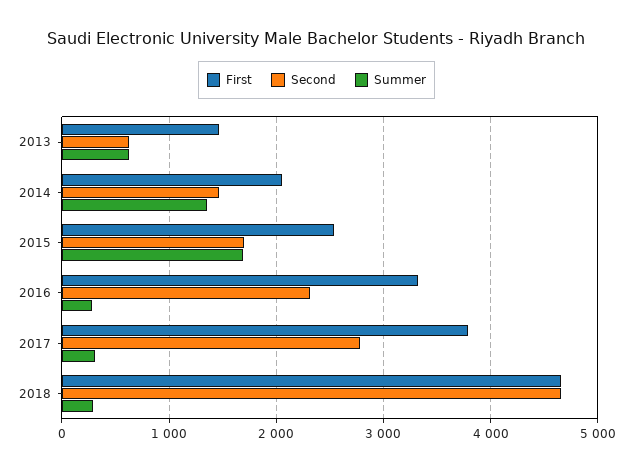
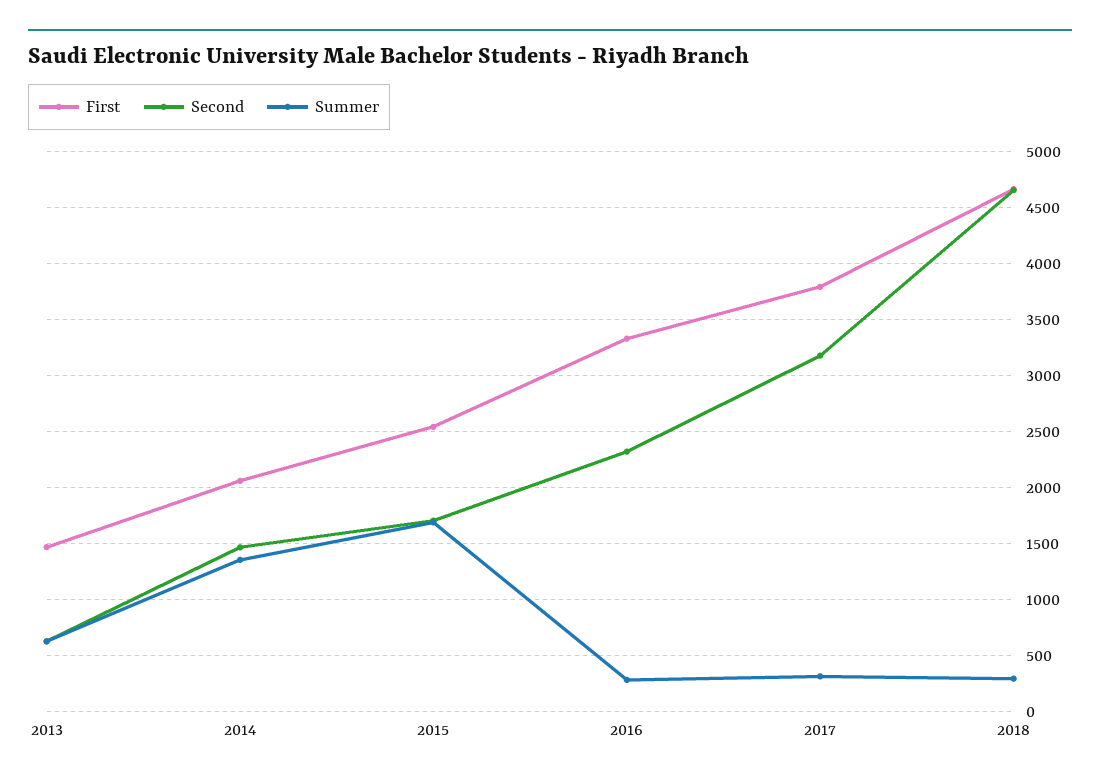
  {
    "First": {
      "2013": 1500,
      "2014": 2100,
      "2015": 2500,
      "2016": 3300,
      "2017": 3800,
      "2018": 4700
    },
    "Second": {
      "2013": 600,
      "2014": 1500,
      "2015": 1700,
      "2016": 2300,
-     "2017": 2800,
+     "2017": 3200,
      "2018": 4700
    },
    "Summer": {
      "2013": 600,
      "2014": 1400,
      "2015": 1700,
      "2016": 300,
      "2017": 300,
      "2018": 300
    }
  }

